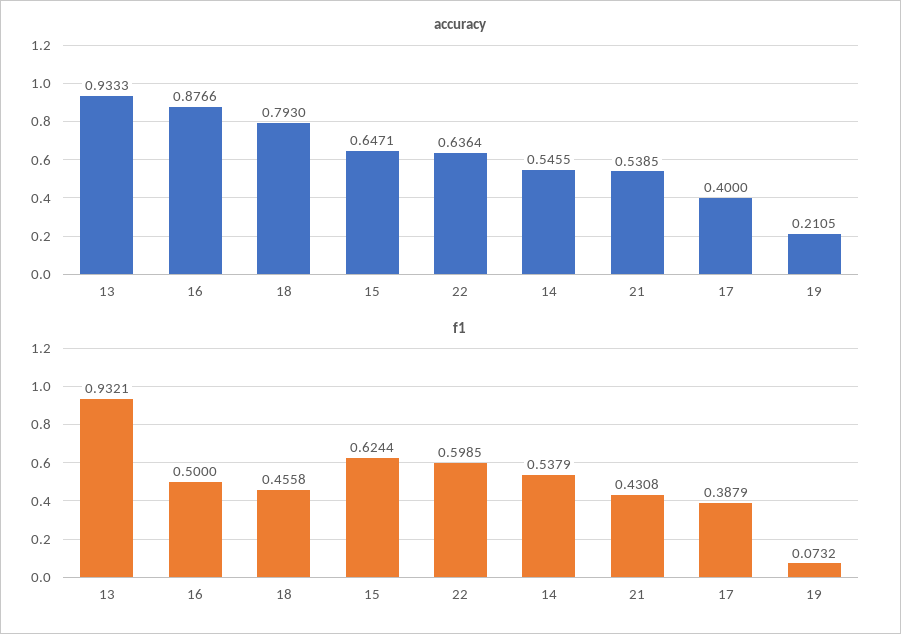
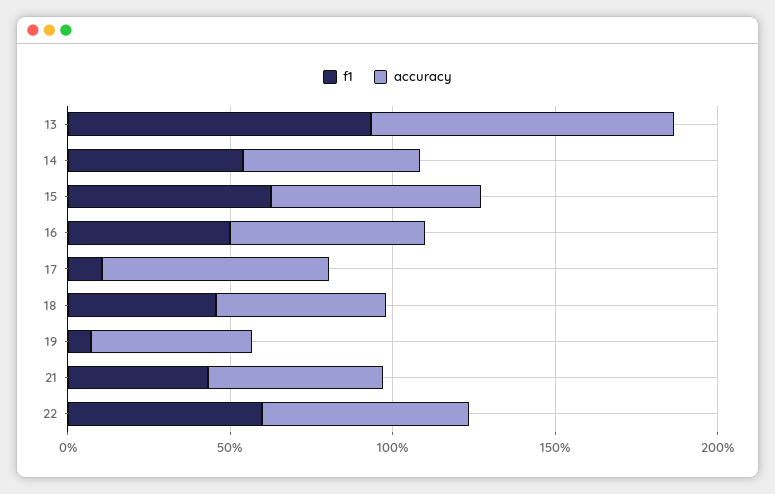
  {
    "accuracy": {
      "13": 0.9333,
-     "16": 0.8766,
+     "16": 0.6,
-     "18": 0.793,
+     "18": 0.5,
      "15": 0.6471,
      "22": 0.6364,
      "14": 0.5455,
      "21": 0.5385,
-     "17": 0.4,
+     "17": 0.7,
-     "19": 0.2105
+     "19": 0.5
    },
    "f1": {
      "13": 0.9321,
      "16": 0.5,
      "18": 0.4558,
      "15": 0.6244,
      "22": 0.5985,
      "14": 0.5379,
      "21": 0.4308,
-     "17": 0.3879,
+     "17": 0.1,
      "19": 0.0732
    }
  }

